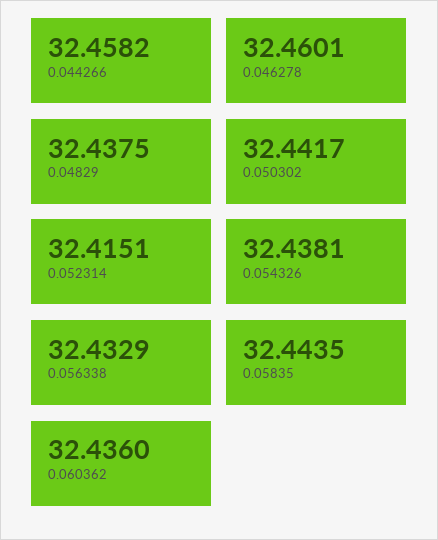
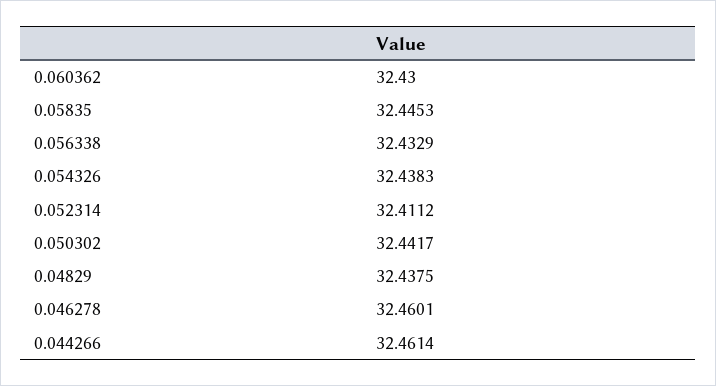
  {
-   "0.044266": 32.4582,
+   "0.044266": 32.4614,
    "0.046278": 32.4601,
    "0.04829": 32.4375,
    "0.050302": 32.4417,
-   "0.052314": 32.4151,
+   "0.052314": 32.4112,
-   "0.054326": 32.4381,
+   "0.054326": 32.4383,
    "0.056338": 32.4329,
-   "0.05835": 32.4435,
+   "0.05835": 32.4453,
-   "0.060362": 32.436
+   "0.060362": 32.43
  }

